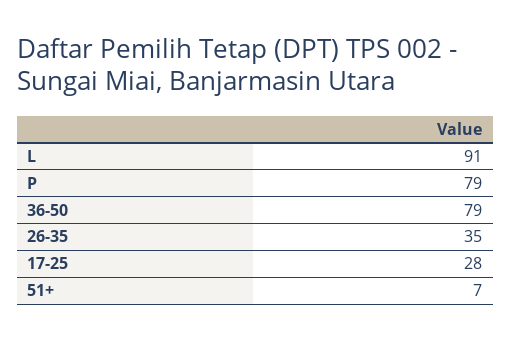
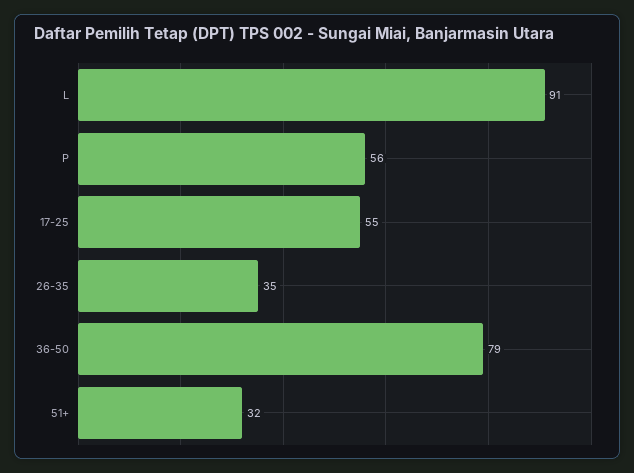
  {
    "L": 91,
-   "P": 79,
+   "P": 56,
    "36-50": 79,
    "26-35": 35,
-   "17-25": 28,
+   "17-25": 55,
-   "51+": 7
+   "51+": 32
  }

